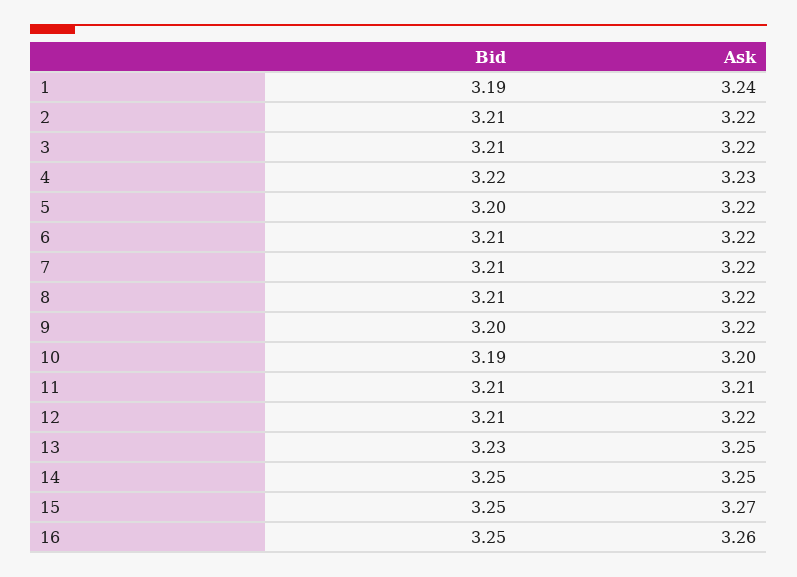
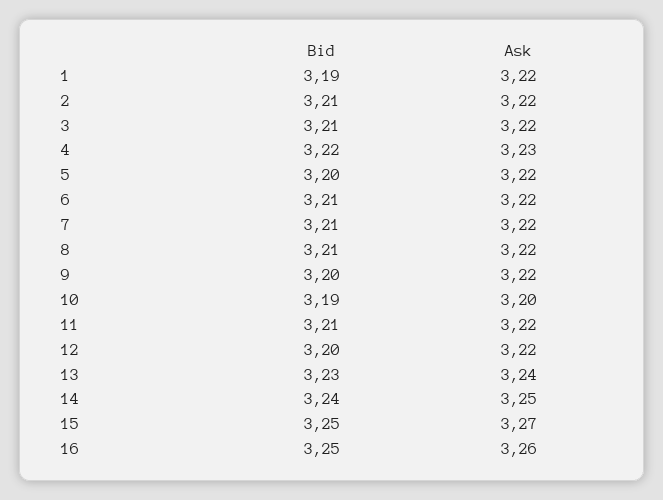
  {
    "Bid": {
      "1": 3.19,
      "2": 3.21,
      "3": 3.21,
      "4": 3.22,
      "5": 3.2,
      "6": 3.21,
      "7": 3.21,
      "8": 3.21,
      "9": 3.2,
      "10": 3.19,
      "11": 3.21,
-     "12": 3.21,
+     "12": 3.2,
      "13": 3.23,
-     "14": 3.25,
+     "14": 3.24,
      "15": 3.25,
      "16": 3.25
    },
    "Ask": {
-     "1": 3.24,
+     "1": 3.22,
      "2": 3.22,
      "3": 3.22,
      "4": 3.23,
      "5": 3.22,
      "6": 3.22,
      "7": 3.22,
      "8": 3.22,
      "9": 3.22,
      "10": 3.2,
-     "11": 3.21,
+     "11": 3.22,
      "12": 3.22,
-     "13": 3.25,
+     "13": 3.24,
      "14": 3.25,
      "15": 3.27,
      "16": 3.26
    }
  }

